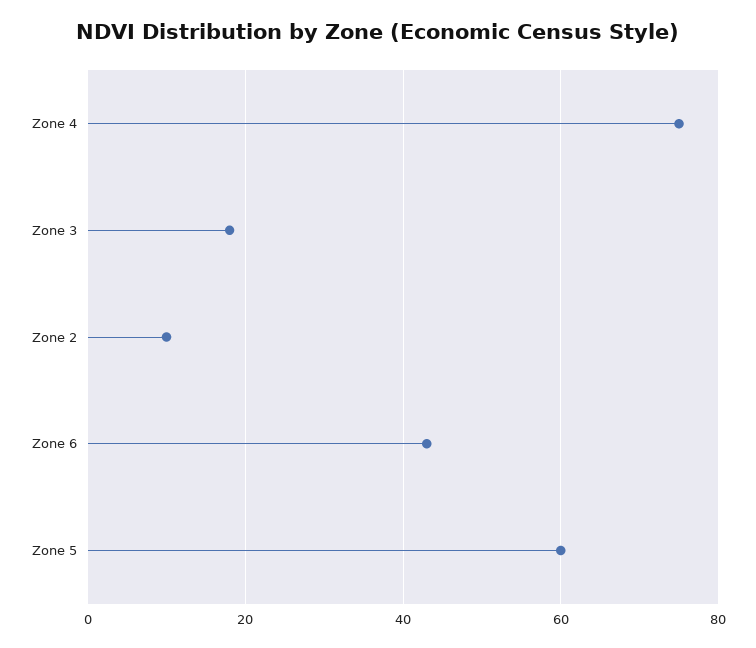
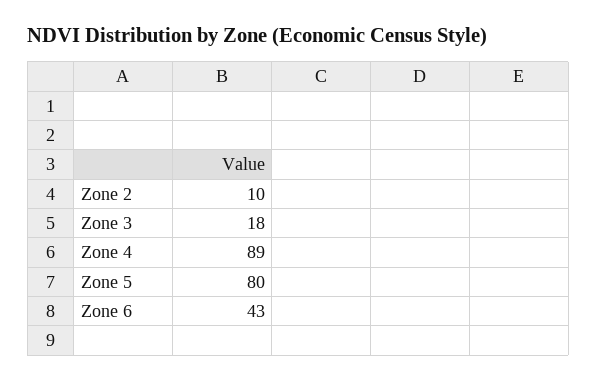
  {
-   "Zone 4": 75,
+   "Zone 4": 89,
    "Zone 3": 18,
    "Zone 2": 10,
    "Zone 6": 43,
-   "Zone 5": 60
+   "Zone 5": 80
  }

